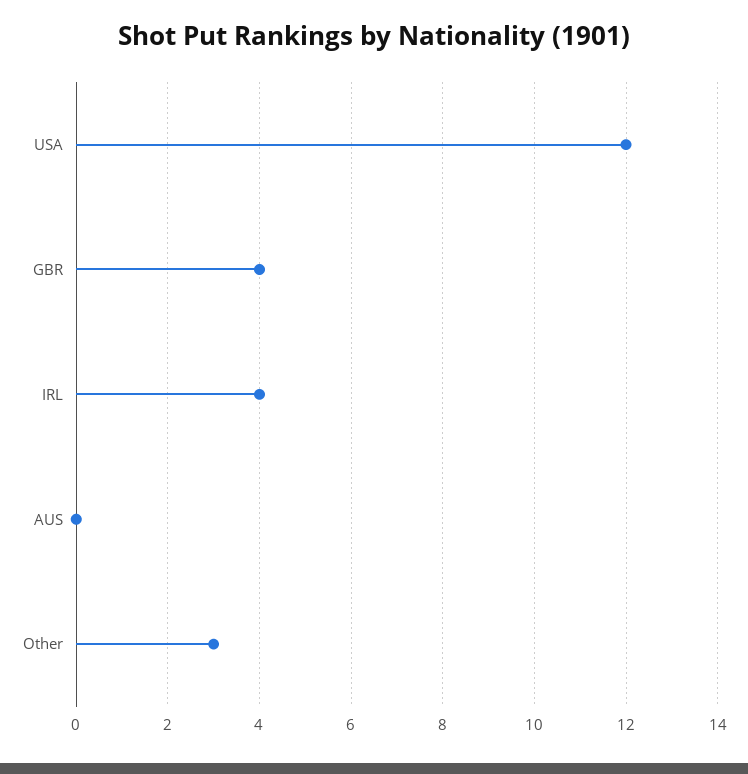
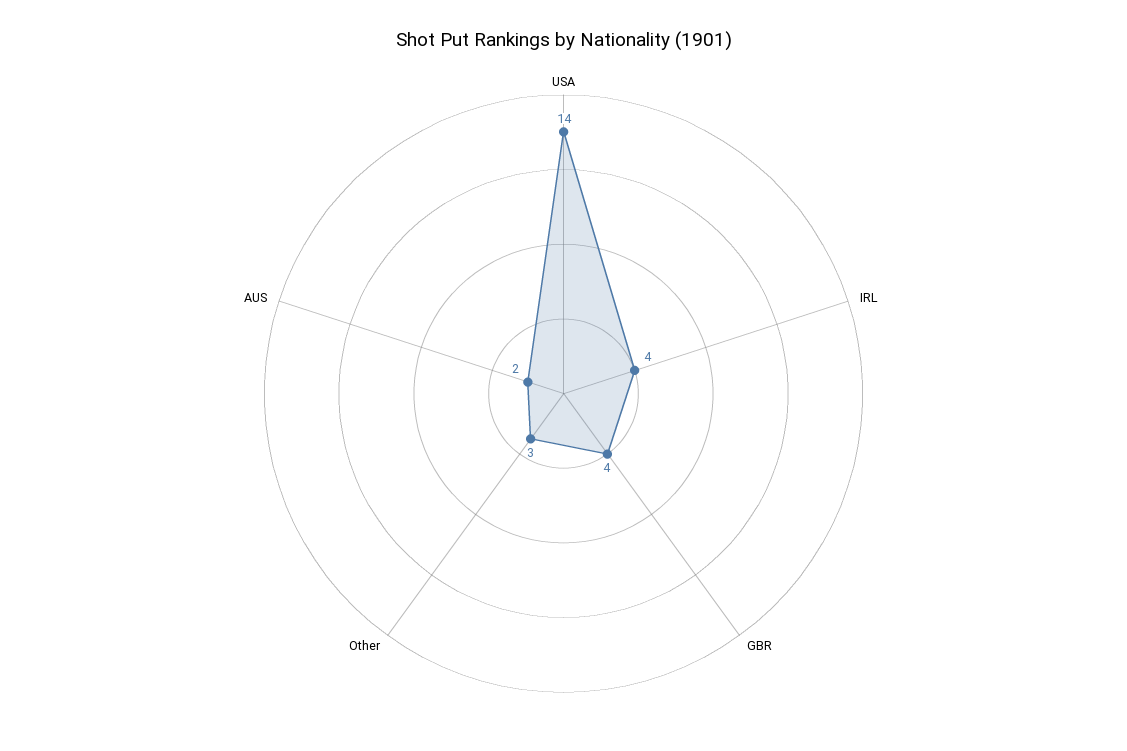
  {
-   "USA": 12,
+   "USA": 14,
    "GBR": 4,
    "IRL": 4,
-   "AUS": 0,
+   "AUS": 2,
    "Other": 3
  }

